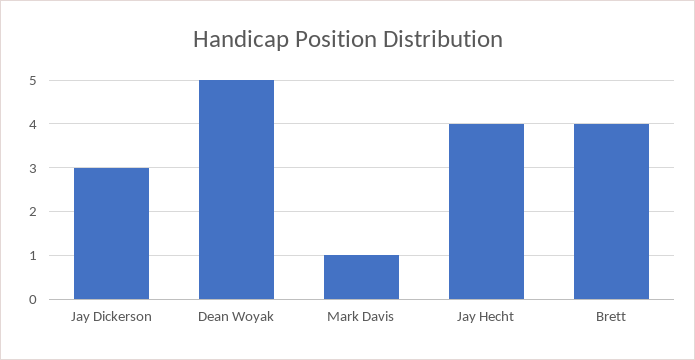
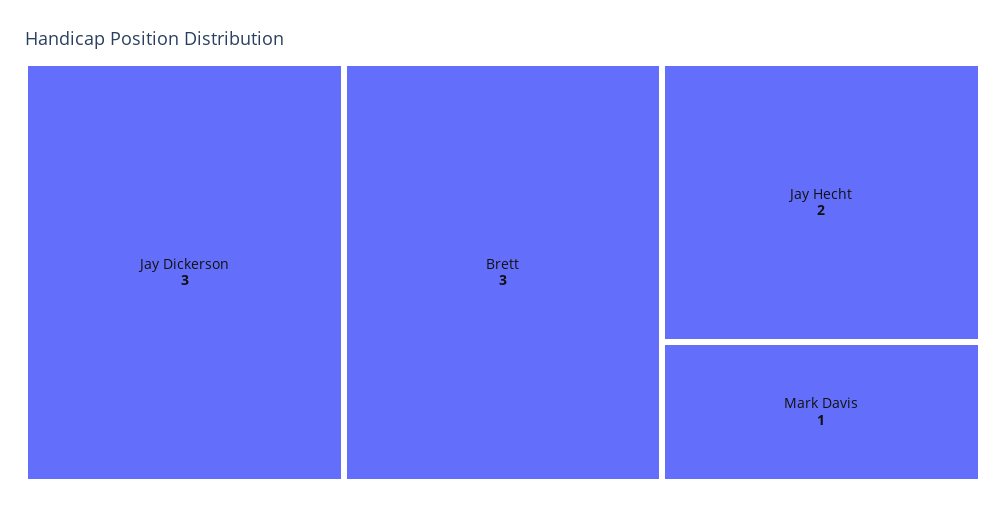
  {
    "Jay Dickerson": 3,
-   "Dean Woyak": 5,
    "Mark Davis": 1,
-   "Jay Hecht": 4,
+   "Jay Hecht": 2,
-   "Brett": 4
+   "Brett": 3
  }

